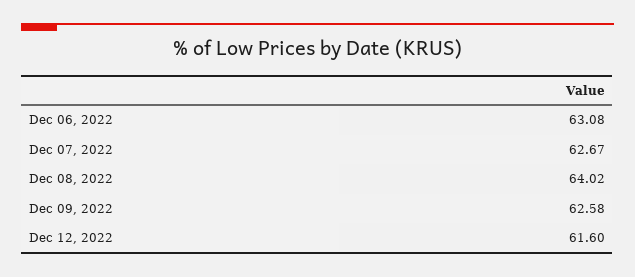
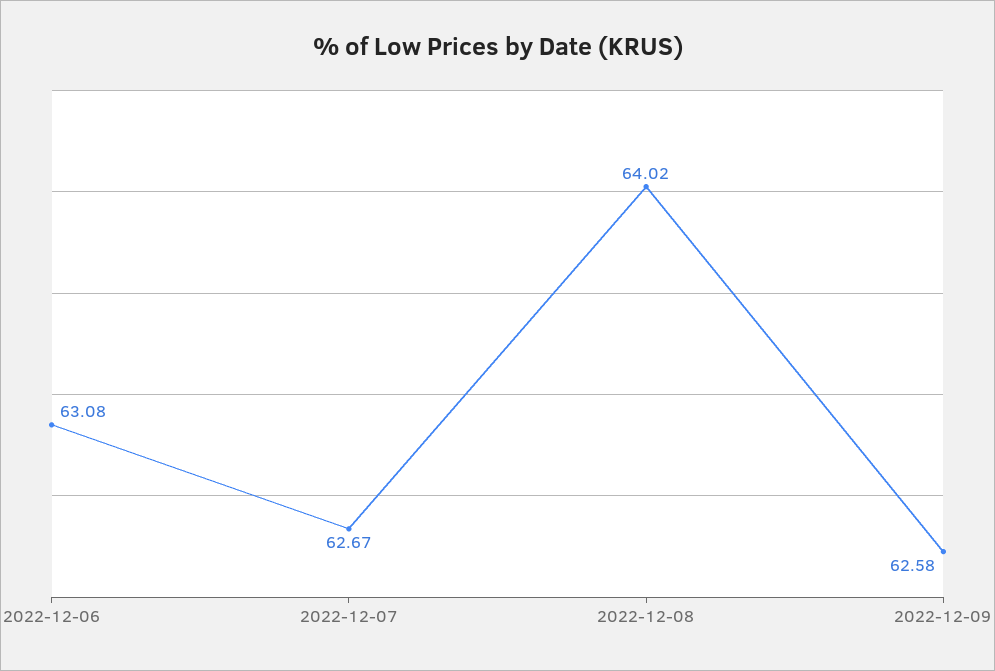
  {
    "Dec 06, 2022": 63.08,
    "Dec 07, 2022": 62.67,
    "Dec 08, 2022": 64.02,
-   "Dec 09, 2022": 62.58,
+   "Dec 09, 2022": 62.58
-   "Dec 12, 2022": 61.6
  }

